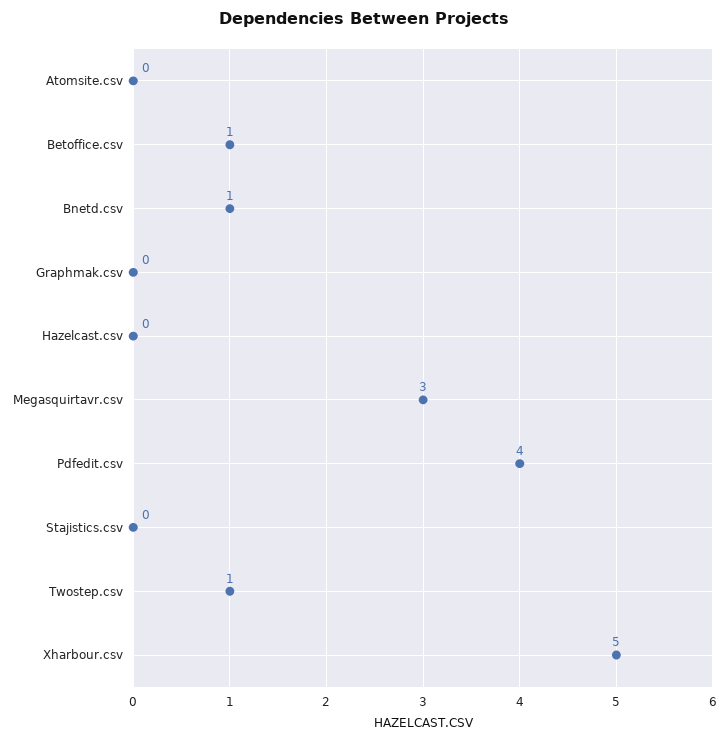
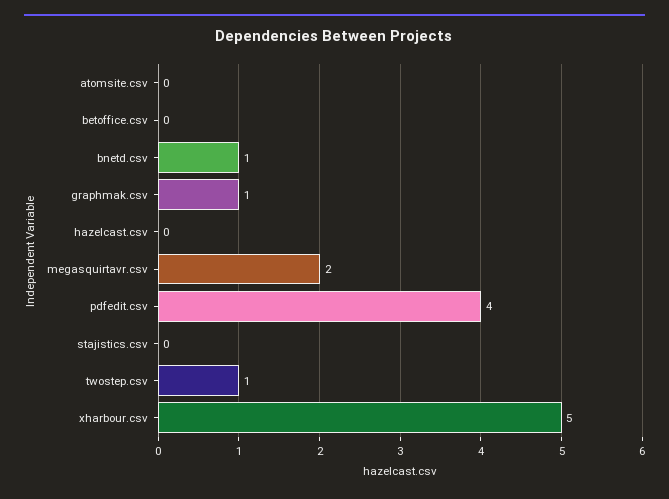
  {
    "Atomsite.csv": 0,
-   "Betoffice.csv": 1,
+   "Betoffice.csv": 0,
    "Bnetd.csv": 1,
-   "Graphmak.csv": 0,
+   "Graphmak.csv": 1,
    "Hazelcast.csv": 0,
-   "Megasquirtavr.csv": 3,
+   "Megasquirtavr.csv": 2,
    "Pdfedit.csv": 4,
    "Stajistics.csv": 0,
    "Twostep.csv": 1,
    "Xharbour.csv": 5
  }

